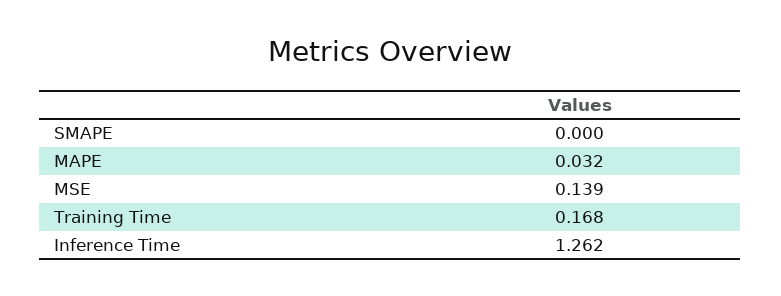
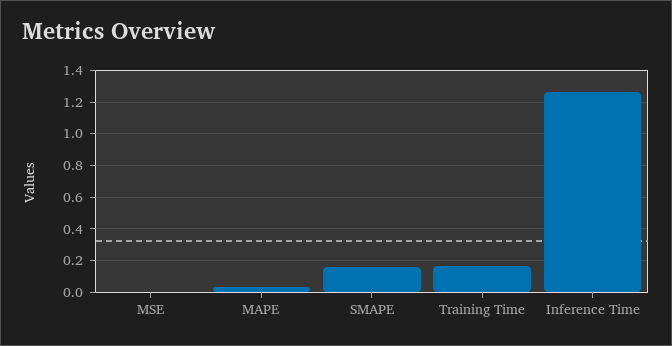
  {
-   "SMAPE": 0,
+   "SMAPE": 0.15,
    "MAPE": 0.032,
-   "MSE": 0.139,
+   "MSE": 0,
    "Training Time": 0.168,
    "Inference Time": 1.262
  }

